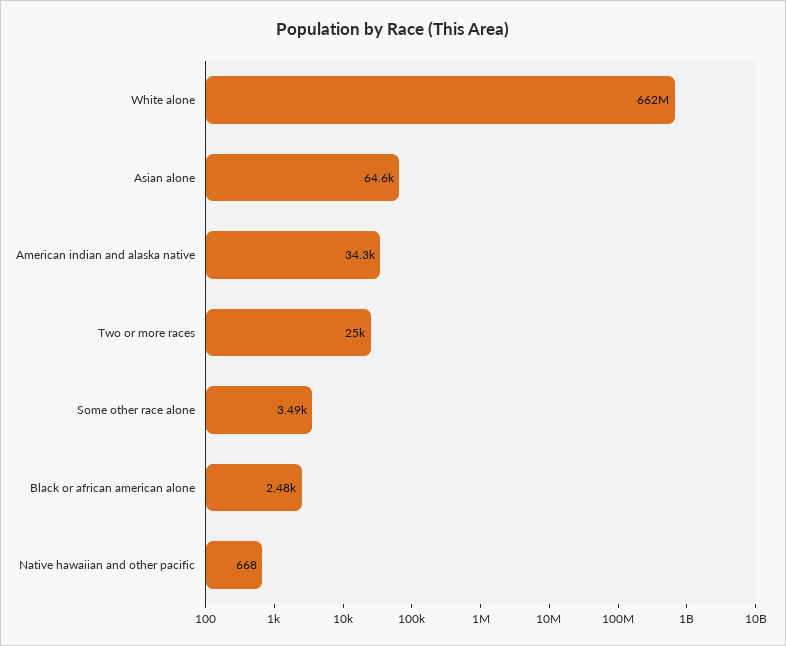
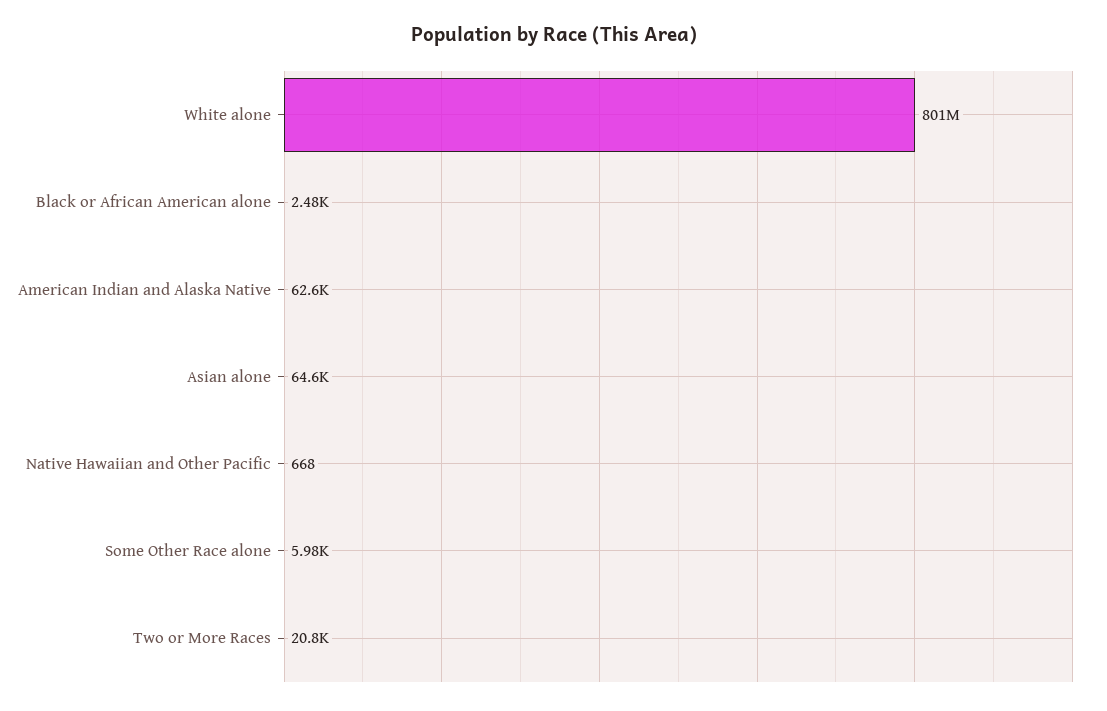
  {
-   "White alone": 662000000,
+   "White alone": 801000000,
    "Asian alone": 64600,
-   "American indian and alaska native": 34300,
+   "American indian and alaska native": 62600,
-   "Two or more races": 25000,
+   "Two or more races": 20800,
-   "Some other race alone": 3490,
+   "Some other race alone": 5980,
    "Black or african american alone": 2480,
    "Native hawaiian and other pacific": 668
  }

